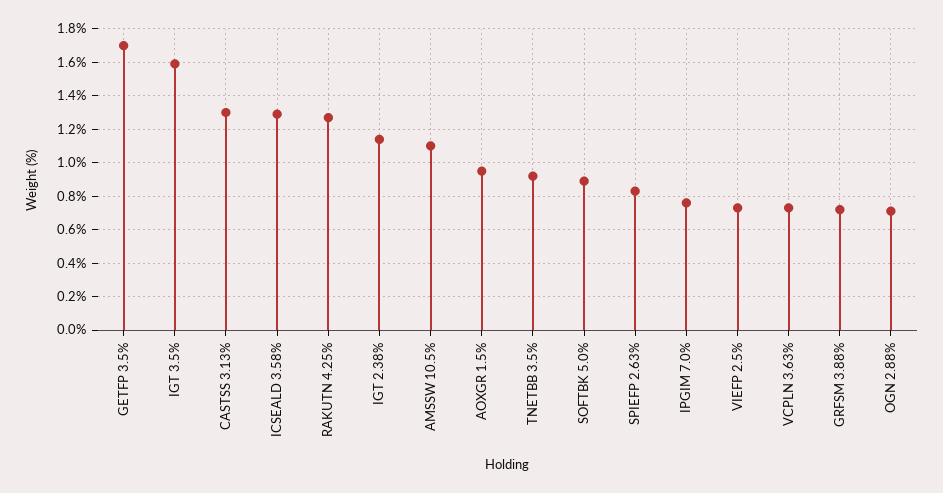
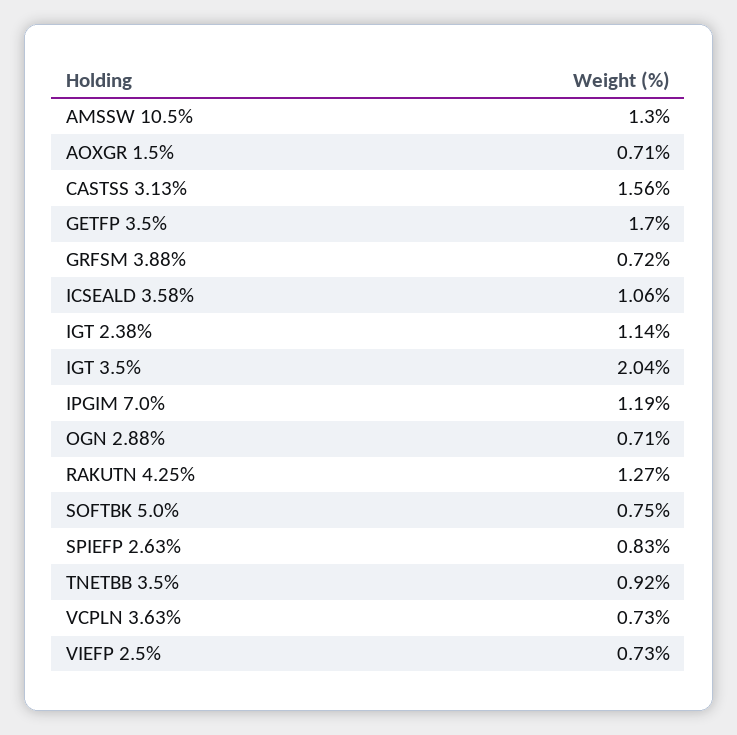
  {
    "GETFP 3.5%": 1.7,
-   "IGT 3.5%": 1.6,
+   "IGT 3.5%": 2.04,
-   "CASTSS 3.13%": 1.3,
+   "CASTSS 3.13%": 1.56,
-   "ICSEALD 3.58%": 1.3,
+   "ICSEALD 3.58%": 1.06,
    "RAKUTN 4.25%": 1.27,
    "IGT 2.38%": 1.14,
-   "AMSSW 10.5%": 1.1,
+   "AMSSW 10.5%": 1.3,
-   "AOXGR 1.5%": 0.95,
+   "AOXGR 1.5%": 0.71,
    "TNETBB 3.5%": 0.92,
-   "SOFTBK 5.0%": 0.9,
+   "SOFTBK 5.0%": 0.75,
    "SPIEFP 2.63%": 0.83,
-   "IPGIM 7.0%": 0.75,
+   "IPGIM 7.0%": 1.19,
    "VIEFP 2.5%": 0.73,
    "VCPLN 3.63%": 0.73,
    "GRFSM 3.88%": 0.72,
    "OGN 2.88%": 0.71
  }

